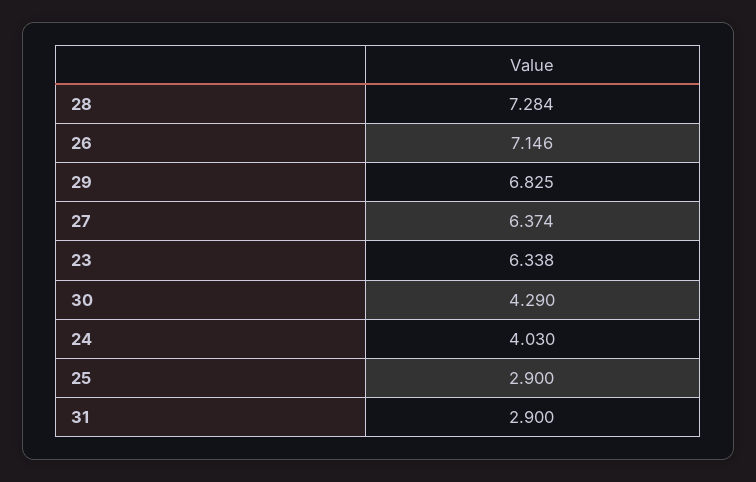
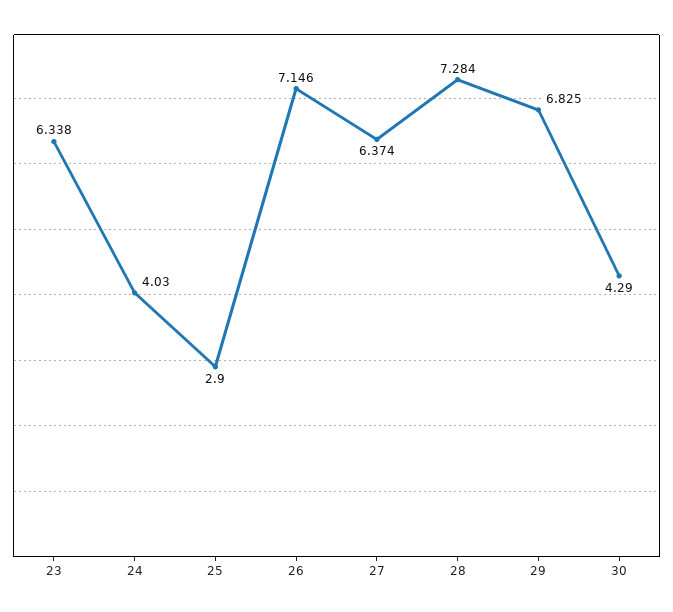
  {
    "28": 7.284,
    "26": 7.146,
    "29": 6.825,
    "27": 6.374,
    "23": 6.338,
    "30": 4.29,
    "24": 4.03,
-   "25": 2.9,
+   "25": 2.9
-   "31": 2.9
  }

